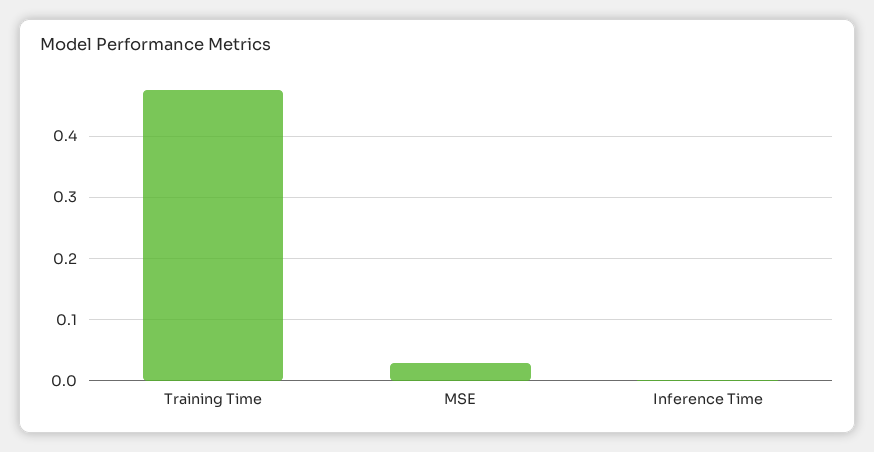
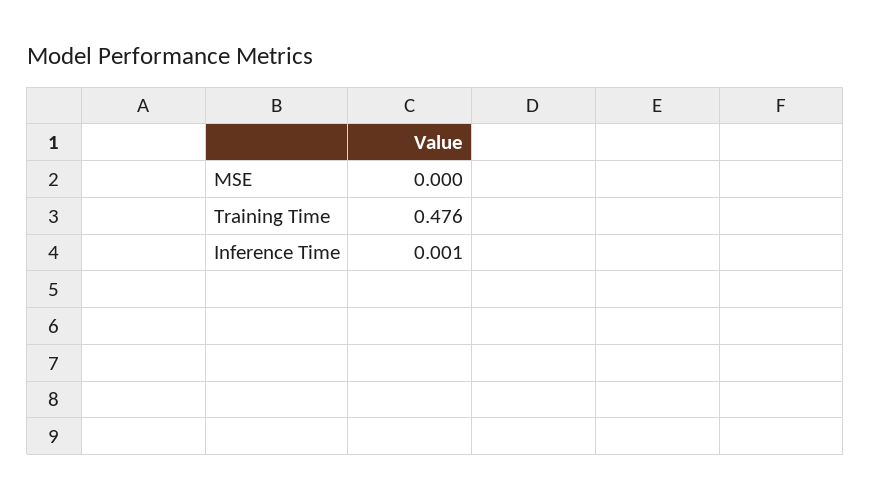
  {
    "Training Time": 0.476,
-   "MSE": 0.03,
+   "MSE": 0,
    "Inference Time": 0.001
  }

